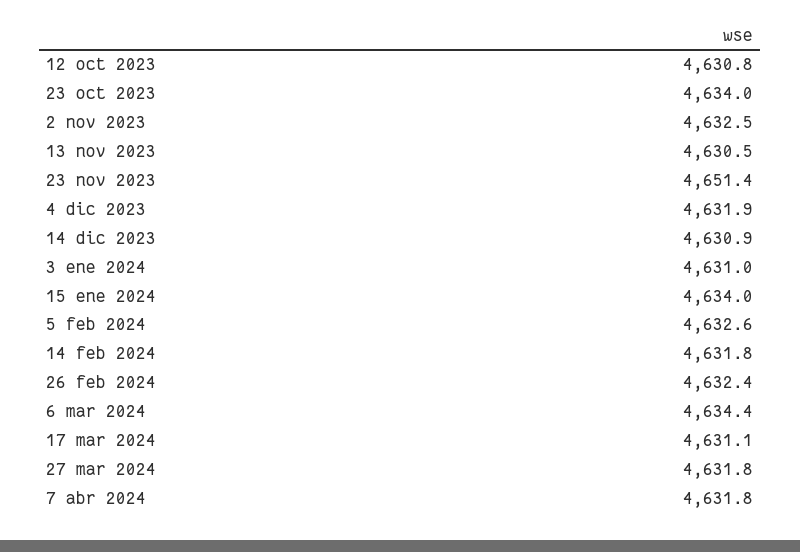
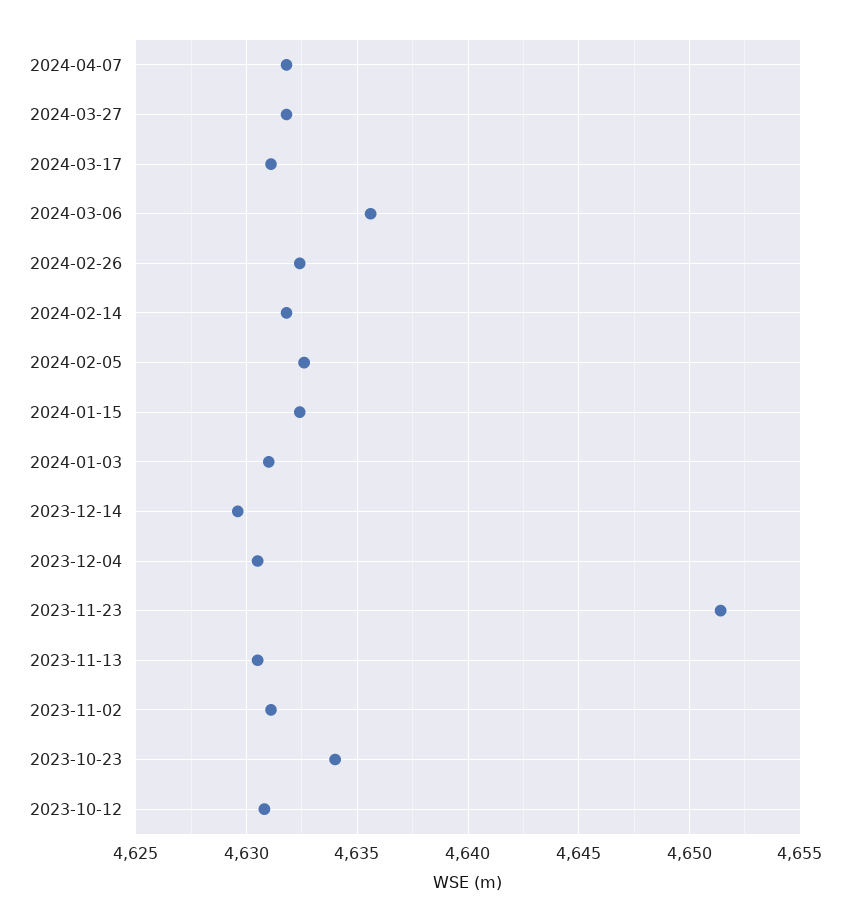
  {
    "12 oct 2023": 4630.8,
    "23 oct 2023": 4634,
-   "2 nov 2023": 4632.5,
+   "2 nov 2023": 4631,
    "13 nov 2023": 4630.5,
    "23 nov 2023": 4651.4,
-   "4 dic 2023": 4631.9,
+   "4 dic 2023": 4630.5,
-   "14 dic 2023": 4630.9,
+   "14 dic 2023": 4629.5,
    "3 ene 2024": 4631,
-   "15 ene 2024": 4634,
+   "15 ene 2024": 4632.5,
    "5 feb 2024": 4632.6,
    "14 feb 2024": 4631.8,
    "26 feb 2024": 4632.4,
-   "6 mar 2024": 4634.4,
+   "6 mar 2024": 4635.5,
    "17 mar 2024": 4631.1,
    "27 mar 2024": 4631.8,
    "7 abr 2024": 4631.8
  }

